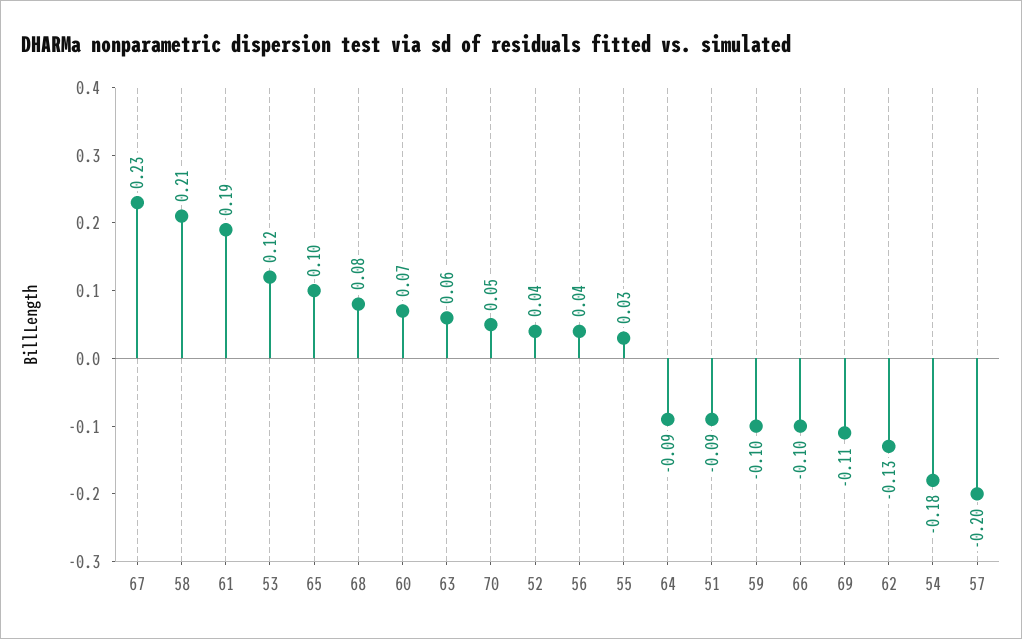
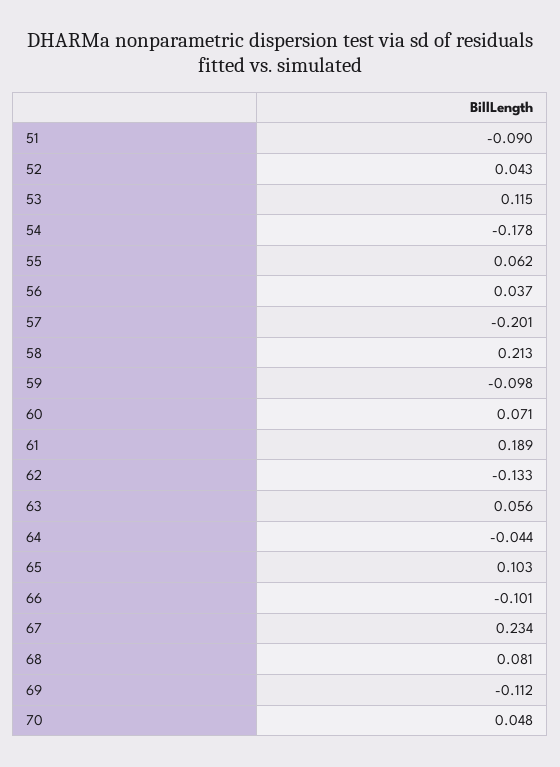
  {
    "67": 0.234,
    "58": 0.213,
    "61": 0.189,
    "53": 0.115,
    "65": 0.103,
    "68": 0.081,
    "60": 0.071,
    "63": 0.056,
    "70": 0.048,
    "52": 0.043,
    "56": 0.037,
-   "55": 0.03,
+   "55": 0.062,
-   "64": -0.09,
+   "64": -0.044,
    "51": -0.09,
    "59": -0.098,
    "66": -0.101,
    "69": -0.112,
    "62": -0.133,
    "54": -0.178,
    "57": -0.201
  }

